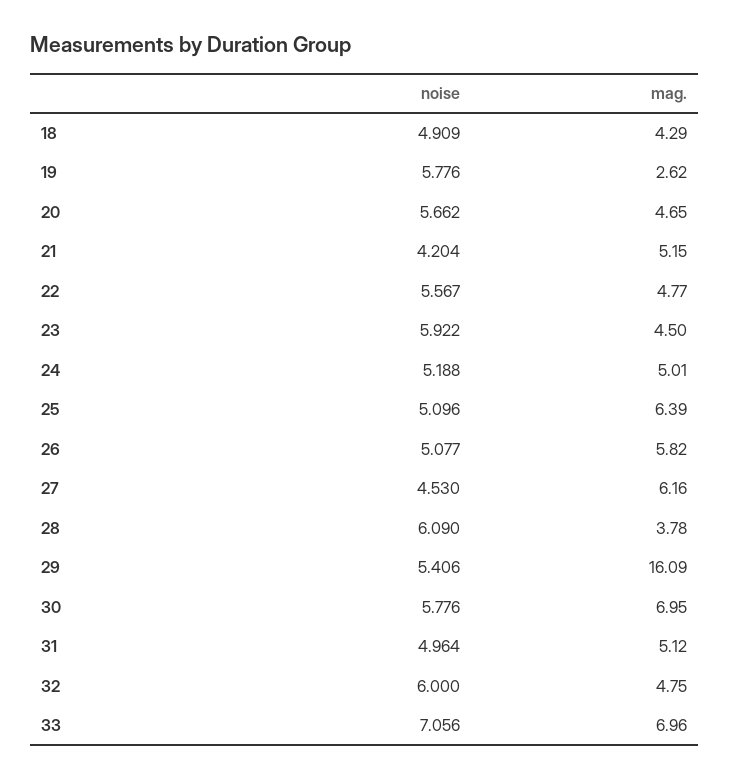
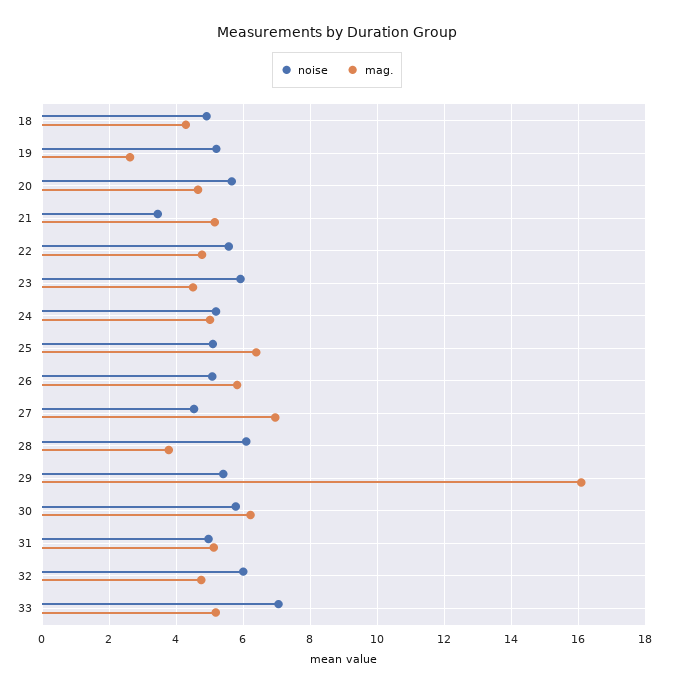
  {
    "noise": {
      "18": 4.909,
-     "19": 5.776,
+     "19": 5.2,
      "20": 5.662,
-     "21": 4.204,
+     "21": 3.4,
      "22": 5.567,
      "23": 5.922,
      "24": 5.188,
      "25": 5.096,
      "26": 5.077,
      "27": 4.53,
      "28": 6.09,
      "29": 5.406,
      "30": 5.776,
      "31": 4.964,
      "32": 6,
      "33": 7.056
    },
    "mag.": {
      "18": 4.29,
      "19": 2.62,
      "20": 4.65,
      "21": 5.15,
      "22": 4.77,
      "23": 4.5,
      "24": 5.01,
      "25": 6.39,
      "26": 5.82,
-     "27": 6.16,
+     "27": 7,
      "28": 3.78,
      "29": 16.09,
-     "30": 6.95,
+     "30": 6.2,
      "31": 5.12,
      "32": 4.75,
-     "33": 6.96
+     "33": 5.2
    }
  }

